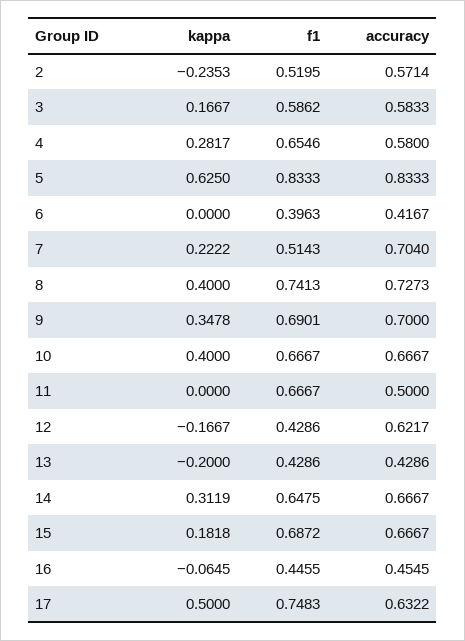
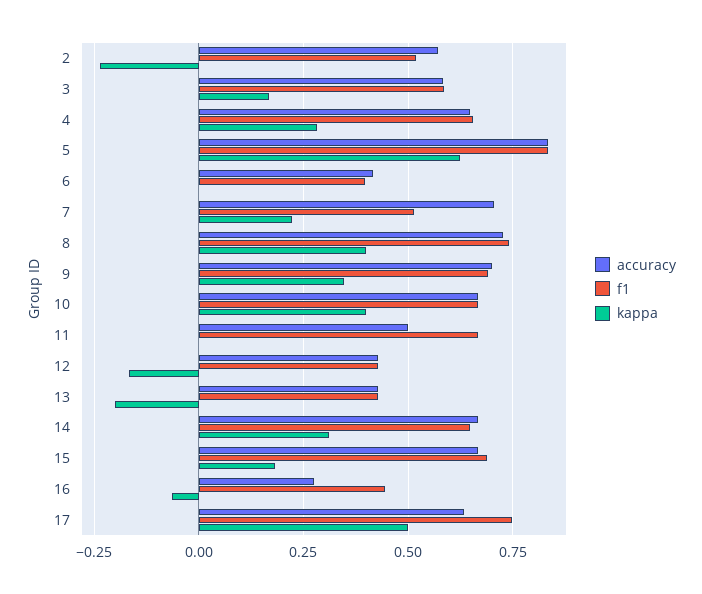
  {
    "kappa": {
      "2": -0.2353,
      "3": 0.1667,
      "4": 0.2817,
      "5": 0.625,
      "6": 0,
      "7": 0.2222,
      "8": 0.4,
      "9": 0.3478,
      "10": 0.4,
      "11": 0,
      "12": -0.1667,
      "13": -0.2,
      "14": 0.3119,
      "15": 0.1818,
      "16": -0.0645,
      "17": 0.5
    },
    "f1": {
      "2": 0.5195,
      "3": 0.5862,
      "4": 0.6546,
      "5": 0.8333,
      "6": 0.3963,
      "7": 0.5143,
      "8": 0.7413,
      "9": 0.6901,
      "10": 0.6667,
      "11": 0.6667,
      "12": 0.4286,
      "13": 0.4286,
      "14": 0.6475,
      "15": 0.6872,
      "16": 0.4455,
      "17": 0.7483
    },
    "accuracy": {
      "2": 0.5714,
      "3": 0.5833,
-     "4": 0.58,
+     "4": 0.65,
      "5": 0.8333,
      "6": 0.4167,
      "7": 0.704,
      "8": 0.7273,
      "9": 0.7,
      "10": 0.6667,
      "11": 0.5,
-     "12": 0.6217,
+     "12": 0.425,
      "13": 0.4286,
      "14": 0.6667,
      "15": 0.6667,
-     "16": 0.4545,
+     "16": 0.275,
      "17": 0.6322
    }
  }

